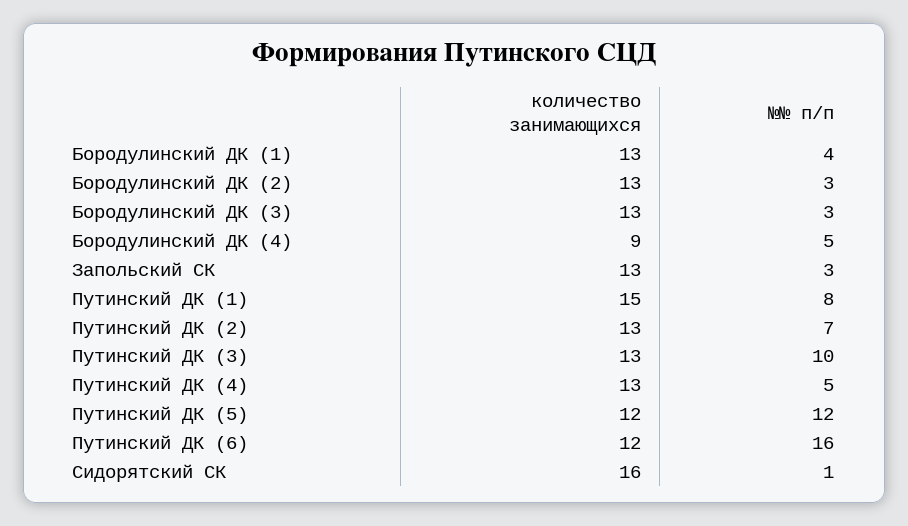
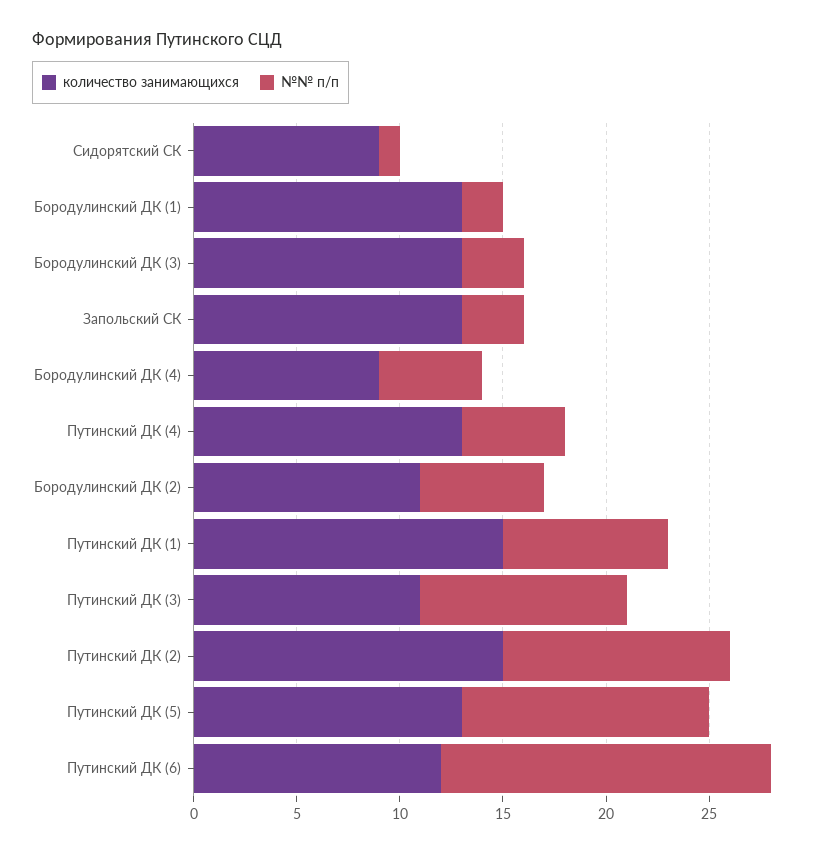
  {
    "количество занимающихся": {
      "Бородулинский ДК (1)": 13,
-     "Бородулинский ДК (2)": 13,
+     "Бородулинский ДК (2)": 11,
      "Бородулинский ДК (3)": 13,
      "Бородулинский ДК (4)": 9,
      "Запольский СК": 13,
      "Путинский ДК (1)": 15,
-     "Путинский ДК (2)": 13,
+     "Путинский ДК (2)": 15,
-     "Путинский ДК (3)": 13,
+     "Путинский ДК (3)": 11,
      "Путинский ДК (4)": 13,
-     "Путинский ДК (5)": 12,
+     "Путинский ДК (5)": 13,
      "Путинский ДК (6)": 12,
-     "Сидорятский СК": 16
+     "Сидорятский СК": 9
    },
    "№№ п/п": {
-     "Бородулинский ДК (1)": 4,
+     "Бородулинский ДК (1)": 2,
-     "Бородулинский ДК (2)": 3,
+     "Бородулинский ДК (2)": 6,
      "Бородулинский ДК (3)": 3,
      "Бородулинский ДК (4)": 5,
      "Запольский СК": 3,
      "Путинский ДК (1)": 8,
-     "Путинский ДК (2)": 7,
+     "Путинский ДК (2)": 11,
      "Путинский ДК (3)": 10,
      "Путинский ДК (4)": 5,
      "Путинский ДК (5)": 12,
      "Путинский ДК (6)": 16,
      "Сидорятский СК": 1
    }
  }

